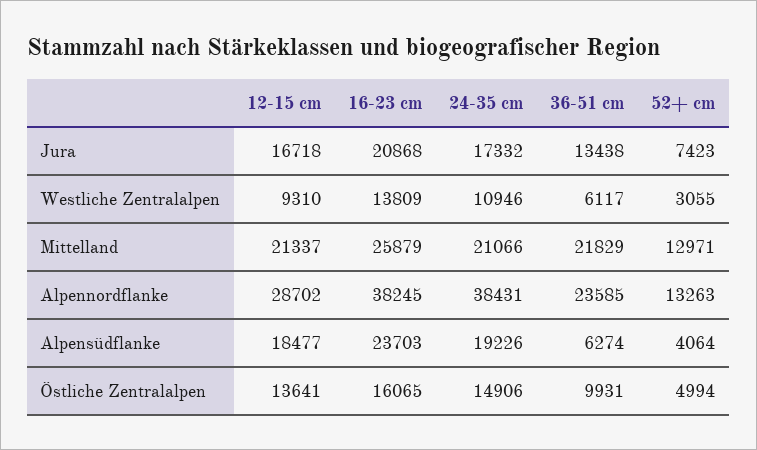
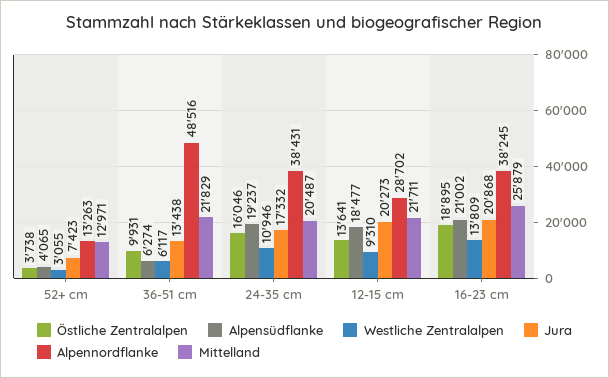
  {
    "Jura": {
-     "12-15 cm": 16718,
+     "12-15 cm": 20273,
      "16-23 cm": 20868,
      "24-35 cm": 17332,
      "36-51 cm": 13438,
      "52+ cm": 7423
    },
    "Westliche Zentralalpen": {
      "12-15 cm": 9310,
      "16-23 cm": 13809,
      "24-35 cm": 10946,
      "36-51 cm": 6117,
      "52+ cm": 3055
    },
    "Mittelland": {
-     "12-15 cm": 21337,
+     "12-15 cm": 21711,
      "16-23 cm": 25879,
-     "24-35 cm": 21066,
+     "24-35 cm": 20487,
      "36-51 cm": 21829,
      "52+ cm": 12971
    },
    "Alpennordflanke": {
      "12-15 cm": 28702,
      "16-23 cm": 38245,
      "24-35 cm": 38431,
-     "36-51 cm": 23585,
+     "36-51 cm": 48516,
      "52+ cm": 13263
    },
    "Alpensüdflanke": {
      "12-15 cm": 18477,
-     "16-23 cm": 23703,
+     "16-23 cm": 21002,
-     "24-35 cm": 19226,
+     "24-35 cm": 19237,
      "36-51 cm": 6274,
-     "52+ cm": 4064
+     "52+ cm": 4065
    },
    "Östliche Zentralalpen": {
      "12-15 cm": 13641,
-     "16-23 cm": 16065,
+     "16-23 cm": 18895,
-     "24-35 cm": 14906,
+     "24-35 cm": 16046,
      "36-51 cm": 9931,
-     "52+ cm": 4994
+     "52+ cm": 3738
    }
  }

